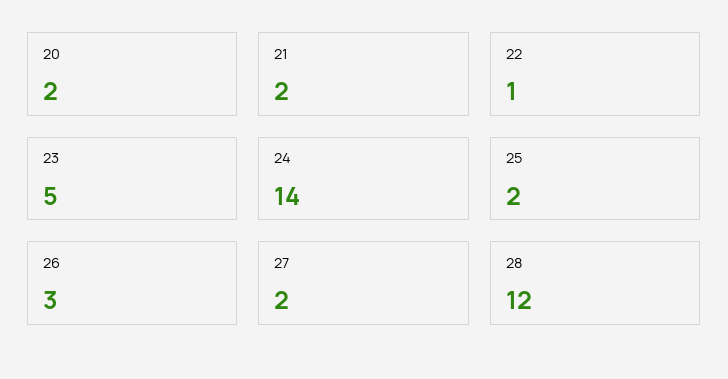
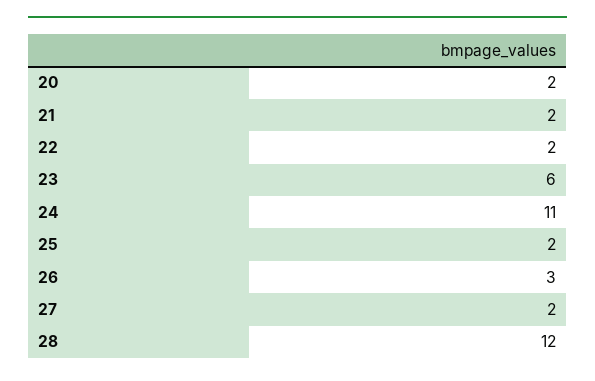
  {
    "20": 2,
    "21": 2,
-   "22": 1,
+   "22": 2,
-   "23": 5,
+   "23": 6,
-   "24": 14,
+   "24": 11,
    "25": 2,
    "26": 3,
    "27": 2,
    "28": 12
  }

